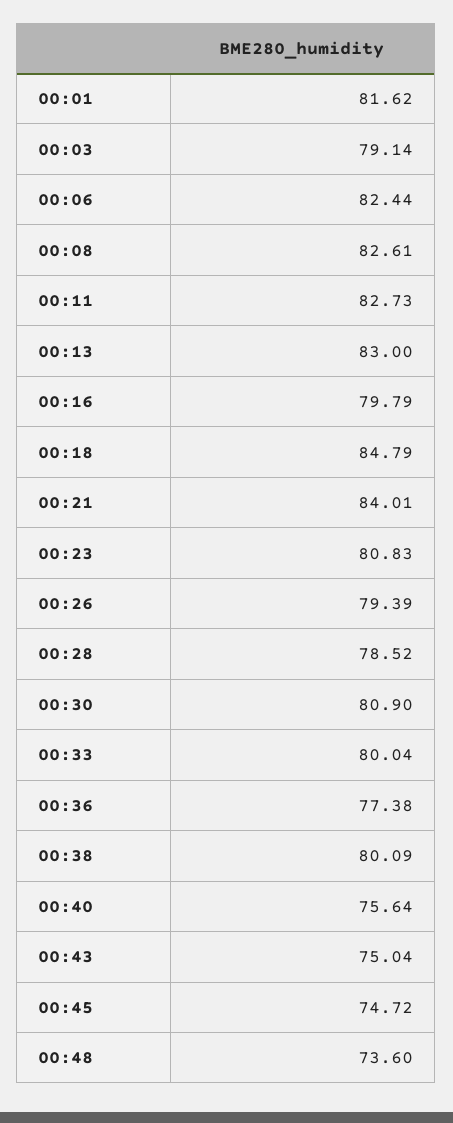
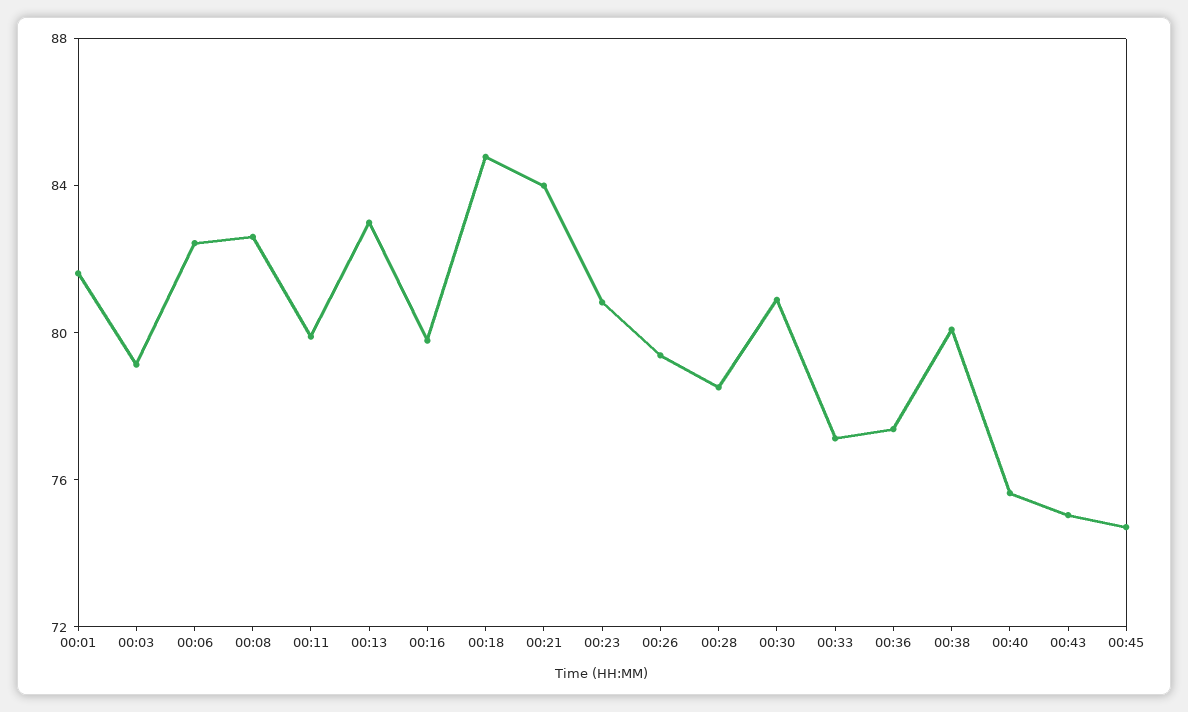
  {
    "00:01": 81.62,
    "00:03": 79.14,
    "00:06": 82.44,
    "00:08": 82.61,
-   "00:11": 82.73,
+   "00:11": 80,
    "00:13": 83,
    "00:16": 79.79,
    "00:18": 84.79,
    "00:21": 84.01,
    "00:23": 80.83,
    "00:26": 79.39,
    "00:28": 78.52,
    "00:30": 80.9,
-   "00:33": 80.04,
+   "00:33": 77,
    "00:36": 77.38,
    "00:38": 80.09,
    "00:40": 75.64,
    "00:43": 75.04,
-   "00:45": 74.72,
+   "00:45": 74.72
-   "00:48": 73.6
  }

